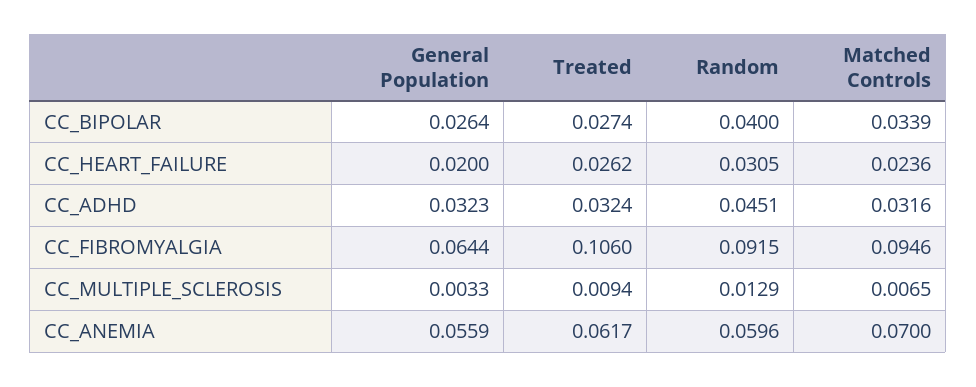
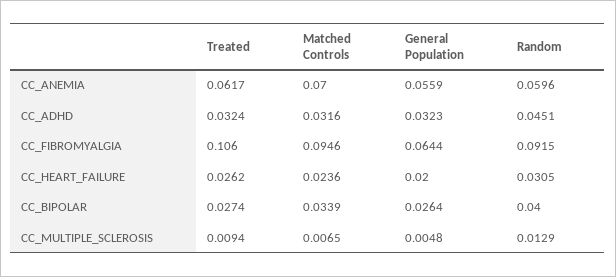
  {
    "General Population": {
      "CC_BIPOLAR": 0.0264,
      "CC_HEART_FAILURE": 0.02,
      "CC_ADHD": 0.0323,
      "CC_FIBROMYALGIA": 0.0644,
-     "CC_MULTIPLE_SCLEROSIS": 0.0033,
+     "CC_MULTIPLE_SCLEROSIS": 0.0048,
      "CC_ANEMIA": 0.0559
    },
    "Treated": {
      "CC_BIPOLAR": 0.0274,
      "CC_HEART_FAILURE": 0.0262,
      "CC_ADHD": 0.0324,
      "CC_FIBROMYALGIA": 0.106,
      "CC_MULTIPLE_SCLEROSIS": 0.0094,
      "CC_ANEMIA": 0.0617
    },
    "Random": {
      "CC_BIPOLAR": 0.04,
      "CC_HEART_FAILURE": 0.0305,
      "CC_ADHD": 0.0451,
      "CC_FIBROMYALGIA": 0.0915,
      "CC_MULTIPLE_SCLEROSIS": 0.0129,
      "CC_ANEMIA": 0.0596
    },
    "Matched Controls": {
      "CC_BIPOLAR": 0.0339,
      "CC_HEART_FAILURE": 0.0236,
      "CC_ADHD": 0.0316,
      "CC_FIBROMYALGIA": 0.0946,
      "CC_MULTIPLE_SCLEROSIS": 0.0065,
      "CC_ANEMIA": 0.07
    }
  }

